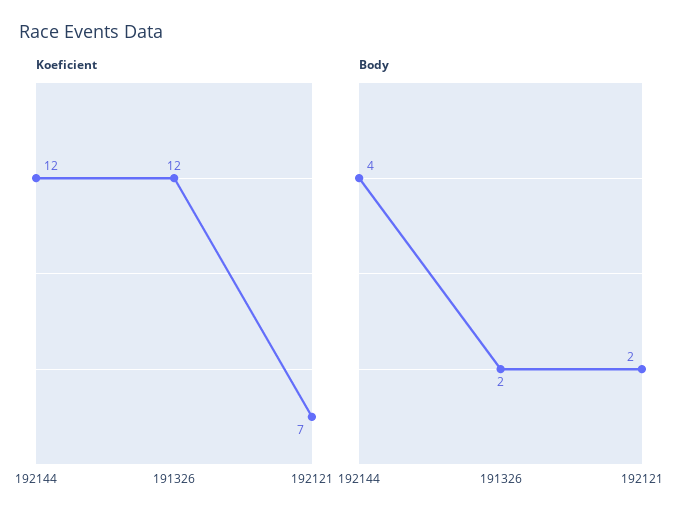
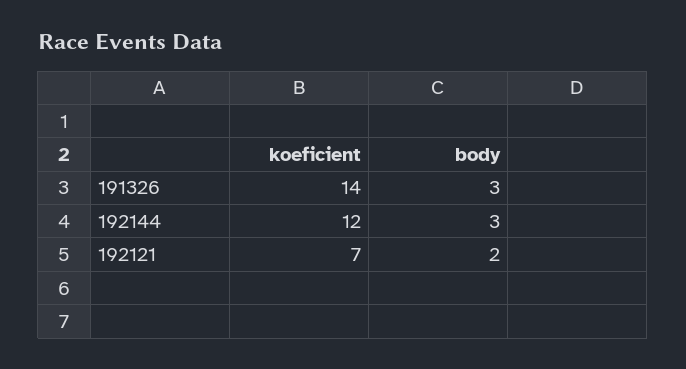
  {
    "Koeficient": {
      "192144": 12,
-     "191326": 12,
+     "191326": 14,
      "192121": 7
    },
    "Body": {
-     "192144": 4,
+     "192144": 3,
-     "191326": 2,
+     "191326": 3,
      "192121": 2
    }
  }

